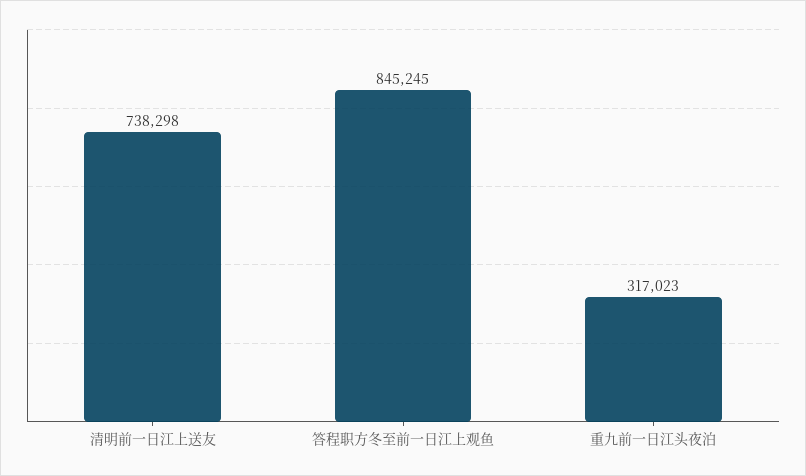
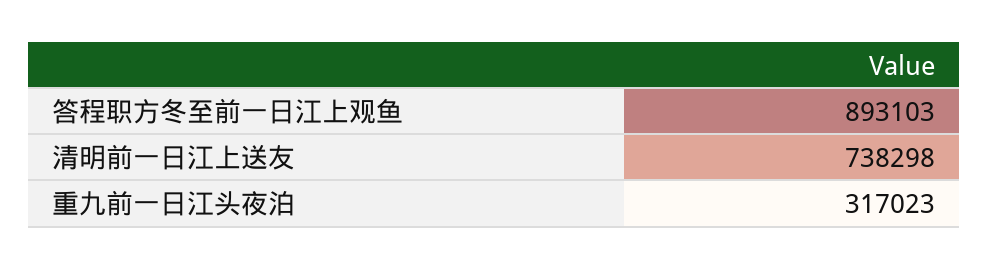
  {
    "清明前一日江上送友": 738298,
-   "答程职方冬至前一日江上观鱼": 845245,
+   "答程职方冬至前一日江上观鱼": 893103,
    "重九前一日江头夜泊": 317023
  }

